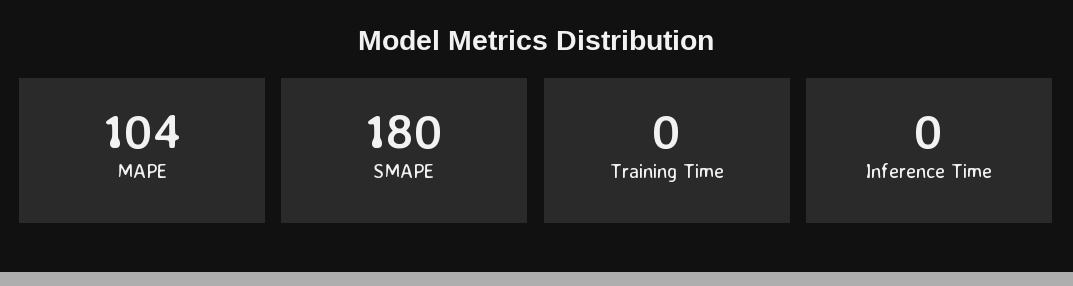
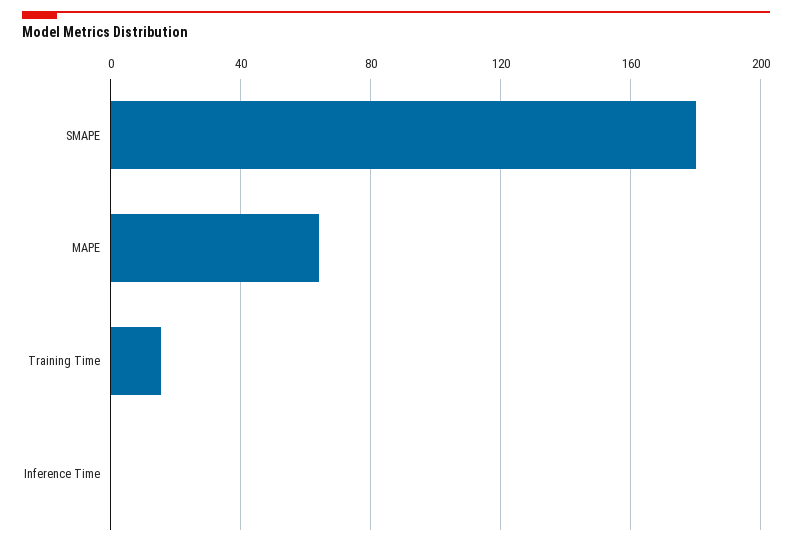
  {
-   "MAPE": 104,
+   "MAPE": 65,
    "SMAPE": 180,
-   "Training Time": 0,
+   "Training Time": 15,
    "Inference Time": 0
  }

